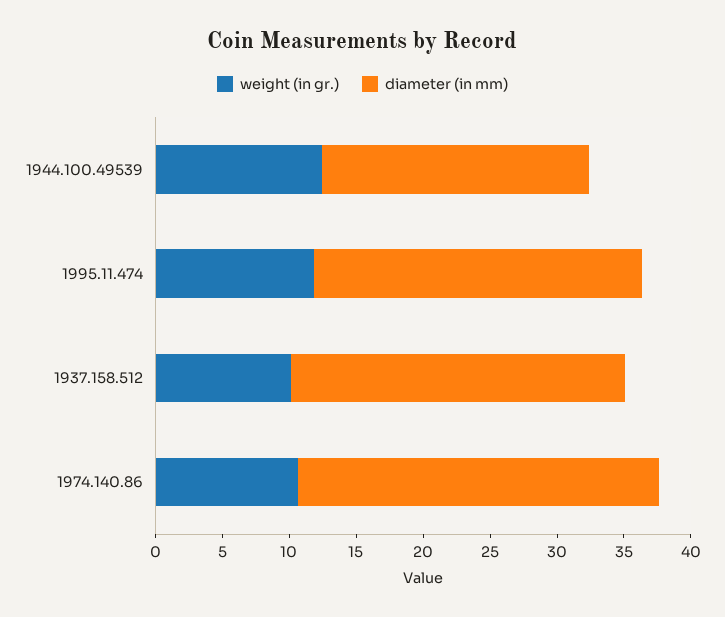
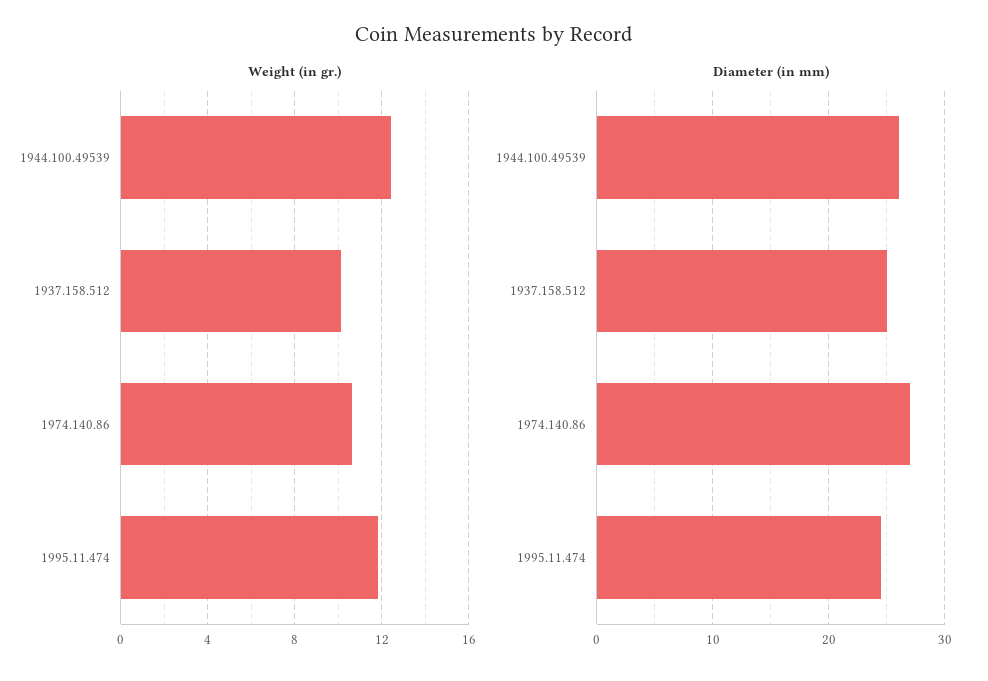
  {
    "weight (in gr.)": {
      "1944.100.49539": 12.5,
      "1995.11.474": 12,
      "1937.158.512": 10,
      "1974.140.86": 10.5
    },
    "diameter (in mm)": {
-     "1944.100.49539": 20,
+     "1944.100.49539": 26,
      "1995.11.474": 25,
      "1937.158.512": 25,
      "1974.140.86": 27
    }
  }

